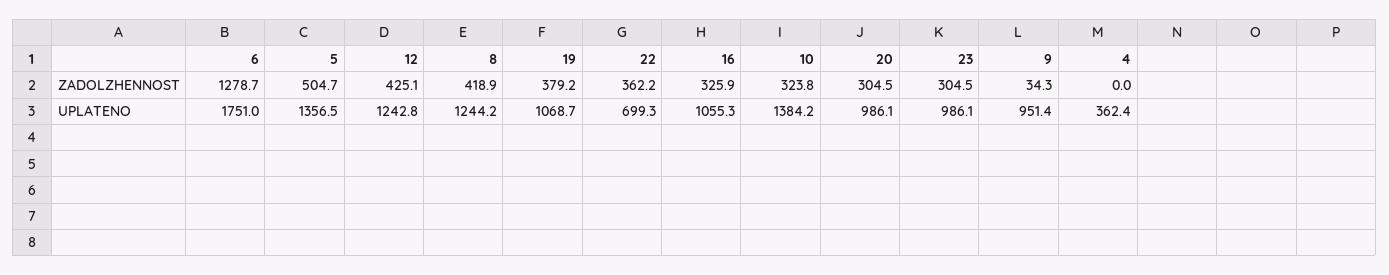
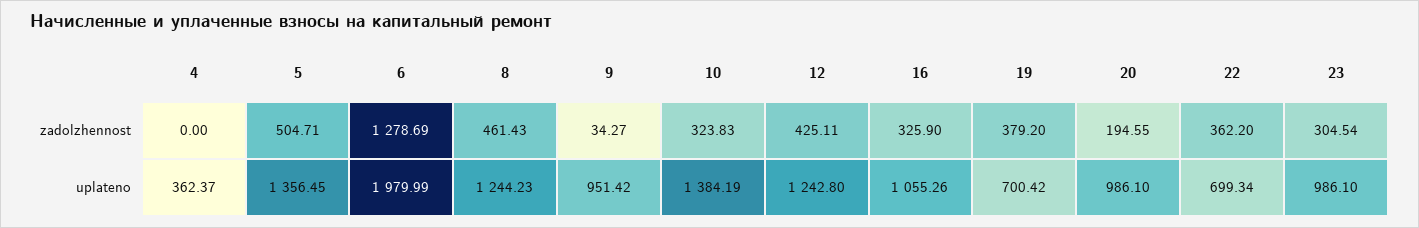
  {
    "6": {
      "ZADOLZHENNOST": 1278.69,
-     "UPLATENO": 1751
+     "UPLATENO": 1979.99
    },
    "5": {
      "ZADOLZHENNOST": 504.71,
      "UPLATENO": 1356.45
    },
    "12": {
      "ZADOLZHENNOST": 425.11,
      "UPLATENO": 1242.8
    },
    "8": {
-     "ZADOLZHENNOST": 418.9,
+     "ZADOLZHENNOST": 461.43,
      "UPLATENO": 1244.23
    },
    "19": {
      "ZADOLZHENNOST": 379.2,
-     "UPLATENO": 1068.7
+     "UPLATENO": 700.42
    },
    "22": {
      "ZADOLZHENNOST": 362.2,
      "UPLATENO": 699.34
    },
    "16": {
      "ZADOLZHENNOST": 325.9,
      "UPLATENO": 1055.26
    },
    "10": {
      "ZADOLZHENNOST": 323.83,
      "UPLATENO": 1384.19
    },
    "20": {
-     "ZADOLZHENNOST": 304.5,
+     "ZADOLZHENNOST": 194.55,
      "UPLATENO": 986.1
    },
    "23": {
      "ZADOLZHENNOST": 304.54,
      "UPLATENO": 986.1
    },
    "9": {
      "ZADOLZHENNOST": 34.27,
      "UPLATENO": 951.42
    },
    "4": {
      "ZADOLZHENNOST": 0,
      "UPLATENO": 362.37
    }
  }

